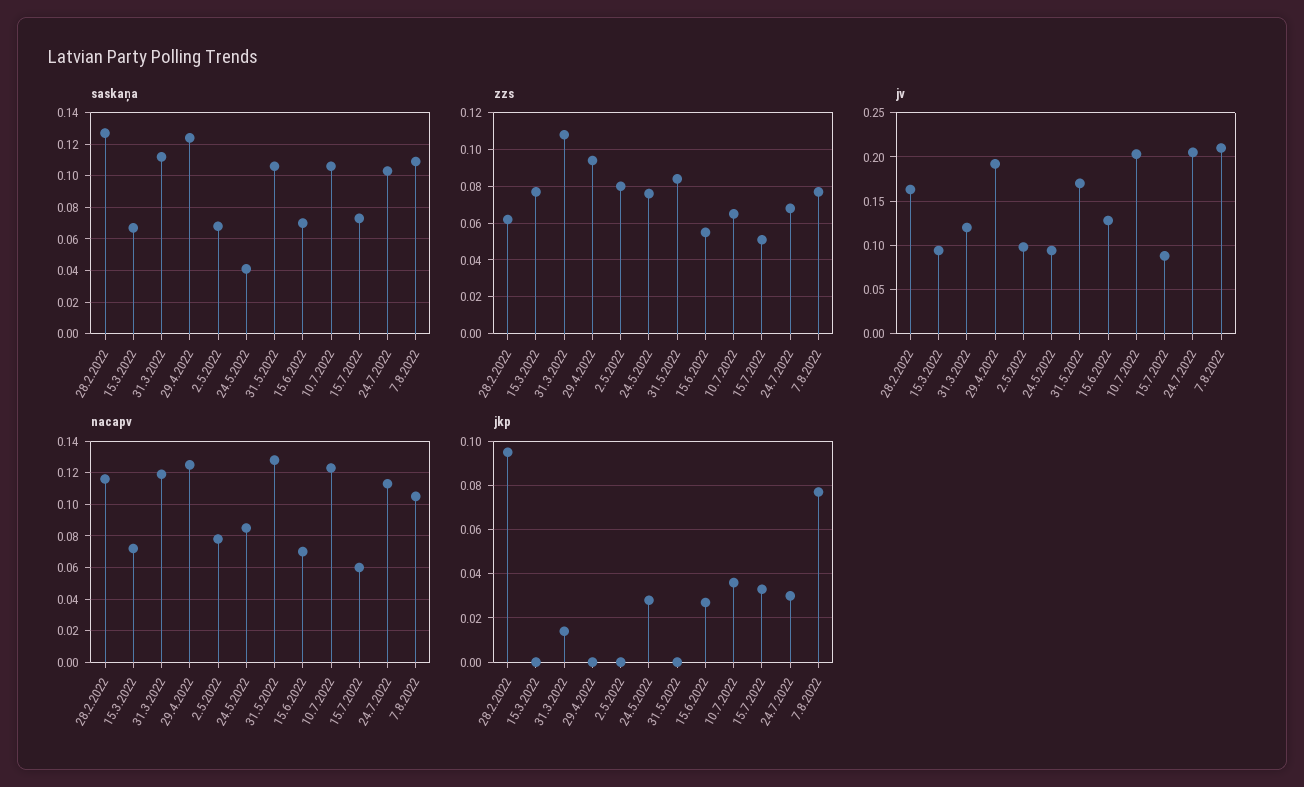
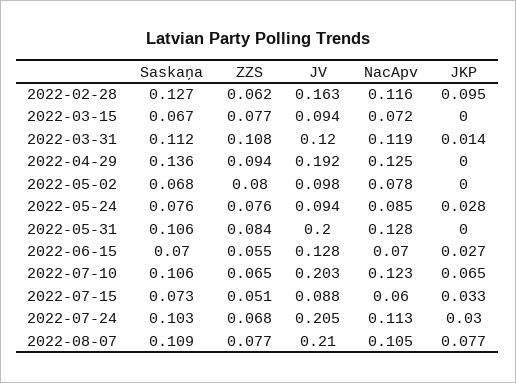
  {
    "saskaņa": {
      "28.2.2022": 0.127,
      "15.3.2022": 0.067,
      "31.3.2022": 0.112,
-     "29.4.2022": 0.125,
+     "29.4.2022": 0.136,
      "2.5.2022": 0.068,
-     "24.5.2022": 0.04,
+     "24.5.2022": 0.076,
      "31.5.2022": 0.106,
      "15.6.2022": 0.07,
      "10.7.2022": 0.106,
      "15.7.2022": 0.073,
      "24.7.2022": 0.103,
      "7.8.2022": 0.109
    },
    "zzs": {
      "28.2.2022": 0.062,
      "15.3.2022": 0.077,
      "31.3.2022": 0.108,
      "29.4.2022": 0.094,
      "2.5.2022": 0.08,
      "24.5.2022": 0.076,
      "31.5.2022": 0.084,
      "15.6.2022": 0.055,
      "10.7.2022": 0.065,
      "15.7.2022": 0.051,
      "24.7.2022": 0.068,
      "7.8.2022": 0.077
    },
    "jv": {
      "28.2.2022": 0.163,
      "15.3.2022": 0.094,
      "31.3.2022": 0.12,
      "29.4.2022": 0.192,
      "2.5.2022": 0.098,
      "24.5.2022": 0.094,
-     "31.5.2022": 0.17,
+     "31.5.2022": 0.2,
      "15.6.2022": 0.128,
      "10.7.2022": 0.203,
      "15.7.2022": 0.088,
      "24.7.2022": 0.205,
      "7.8.2022": 0.21
    },
    "nacapv": {
      "28.2.2022": 0.116,
      "15.3.2022": 0.072,
      "31.3.2022": 0.119,
      "29.4.2022": 0.125,
      "2.5.2022": 0.078,
      "24.5.2022": 0.085,
      "31.5.2022": 0.128,
      "15.6.2022": 0.07,
      "10.7.2022": 0.123,
      "15.7.2022": 0.06,
      "24.7.2022": 0.113,
      "7.8.2022": 0.105
    },
    "jkp": {
      "28.2.2022": 0.095,
      "15.3.2022": 0,
      "31.3.2022": 0.014,
      "29.4.2022": 0,
      "2.5.2022": 0,
      "24.5.2022": 0.028,
      "31.5.2022": 0,
      "15.6.2022": 0.027,
-     "10.7.2022": 0.035,
+     "10.7.2022": 0.065,
      "15.7.2022": 0.033,
      "24.7.2022": 0.03,
      "7.8.2022": 0.077
    }
  }

